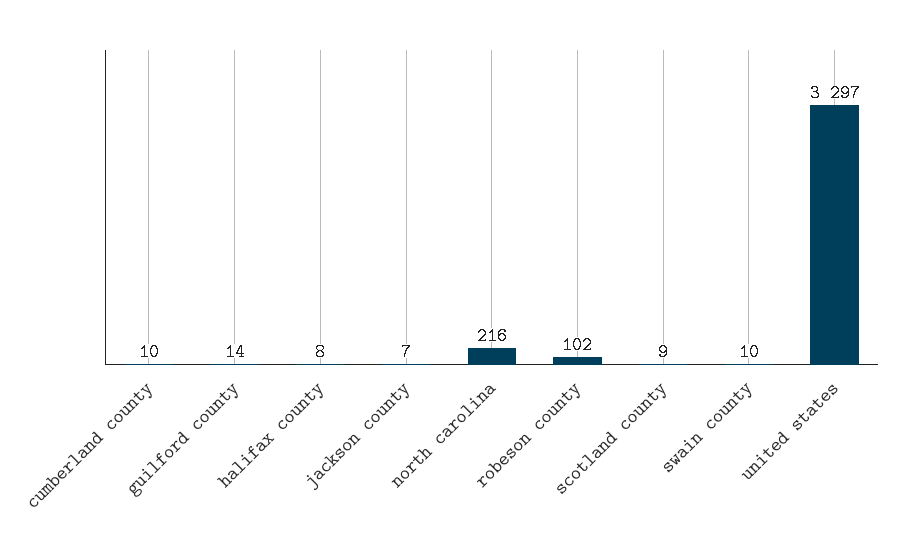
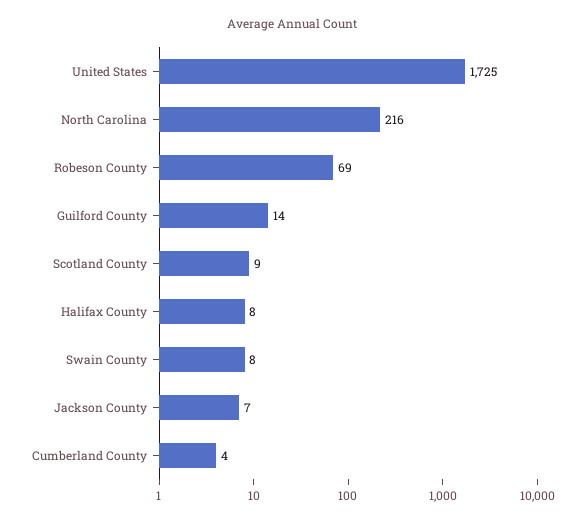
  {
-   "cumberland county": 10,
+   "cumberland county": 4,
    "guilford county": 14,
    "halifax county": 8,
    "jackson county": 7,
    "north carolina": 216,
-   "robeson county": 102,
+   "robeson county": 69,
    "scotland county": 9,
-   "swain county": 10,
+   "swain county": 8,
-   "united states": 3297
+   "united states": 1725
  }

